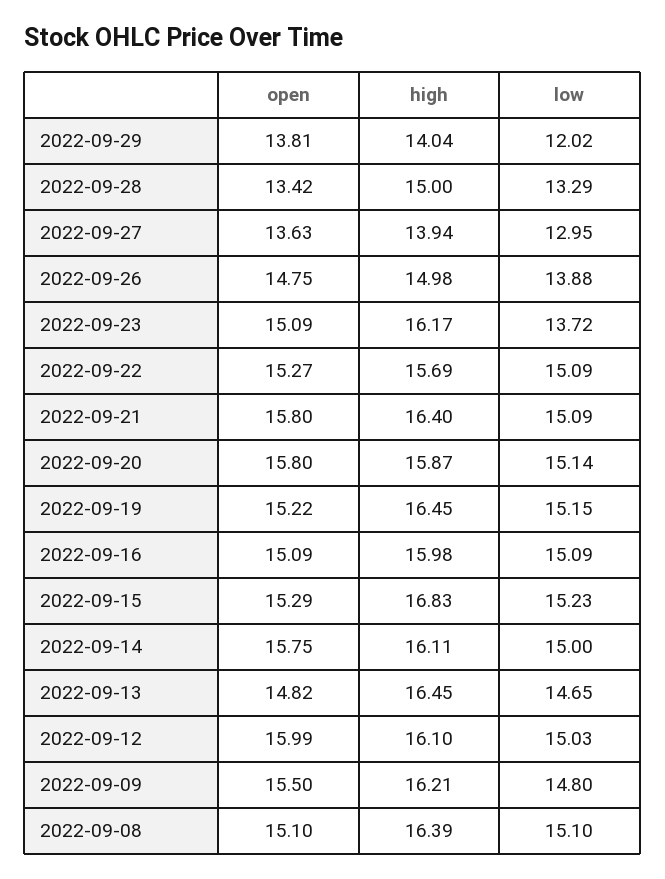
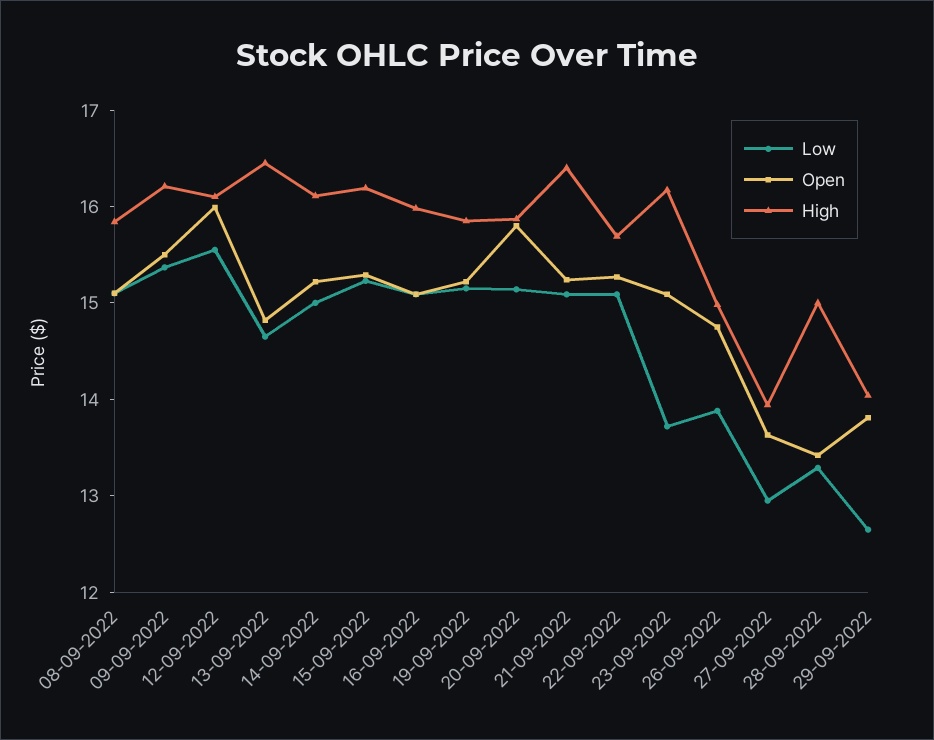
  {
    "open": {
      "2022-09-29": 13.81,
      "2022-09-28": 13.42,
      "2022-09-27": 13.63,
      "2022-09-26": 14.75,
      "2022-09-23": 15.09,
      "2022-09-22": 15.27,
-     "2022-09-21": 15.8,
+     "2022-09-21": 15.2,
      "2022-09-20": 15.8,
      "2022-09-19": 15.22,
      "2022-09-16": 15.09,
      "2022-09-15": 15.29,
-     "2022-09-14": 15.75,
+     "2022-09-14": 15.2,
      "2022-09-13": 14.82,
      "2022-09-12": 15.99,
      "2022-09-09": 15.5,
      "2022-09-08": 15.1
    },
    "high": {
      "2022-09-29": 14.04,
      "2022-09-28": 15,
      "2022-09-27": 13.94,
      "2022-09-26": 14.98,
      "2022-09-23": 16.17,
      "2022-09-22": 15.69,
      "2022-09-21": 16.4,
      "2022-09-20": 15.87,
-     "2022-09-19": 16.45,
+     "2022-09-19": 15.8,
      "2022-09-16": 15.98,
-     "2022-09-15": 16.83,
+     "2022-09-15": 16.2,
      "2022-09-14": 16.11,
      "2022-09-13": 16.45,
      "2022-09-12": 16.1,
      "2022-09-09": 16.21,
-     "2022-09-08": 16.39
+     "2022-09-08": 15.8
    },
    "low": {
-     "2022-09-29": 12.02,
+     "2022-09-29": 12.6,
      "2022-09-28": 13.29,
      "2022-09-27": 12.95,
      "2022-09-26": 13.88,
      "2022-09-23": 13.72,
      "2022-09-22": 15.09,
      "2022-09-21": 15.09,
      "2022-09-20": 15.14,
      "2022-09-19": 15.15,
      "2022-09-16": 15.09,
      "2022-09-15": 15.23,
      "2022-09-14": 15,
      "2022-09-13": 14.65,
-     "2022-09-12": 15.03,
+     "2022-09-12": 15.6,
-     "2022-09-09": 14.8,
+     "2022-09-09": 15.4,
      "2022-09-08": 15.1
    }
  }

